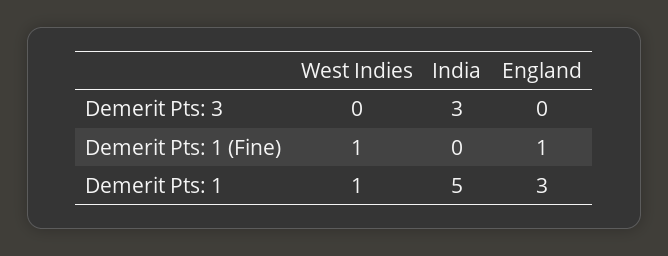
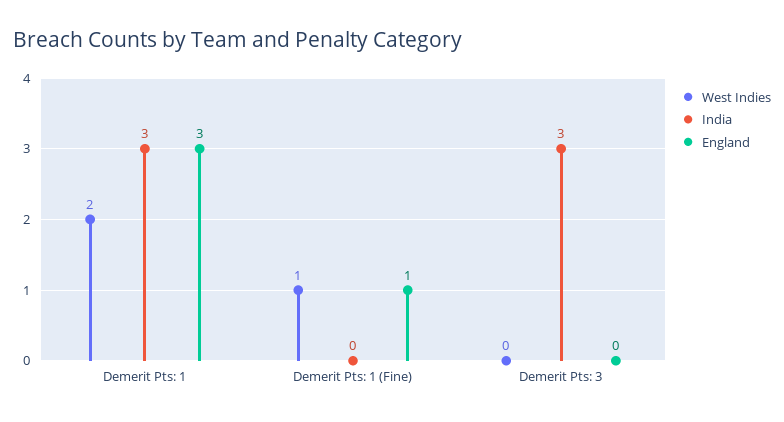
  {
    "West Indies": {
      "Demerit Pts: 3": 0,
      "Demerit Pts: 1 (Fine)": 1,
-     "Demerit Pts: 1": 1
+     "Demerit Pts: 1": 2
    },
    "India": {
      "Demerit Pts: 3": 3,
      "Demerit Pts: 1 (Fine)": 0,
-     "Demerit Pts: 1": 5
+     "Demerit Pts: 1": 3
    },
    "England": {
      "Demerit Pts: 3": 0,
      "Demerit Pts: 1 (Fine)": 1,
      "Demerit Pts: 1": 3
    }
  }

